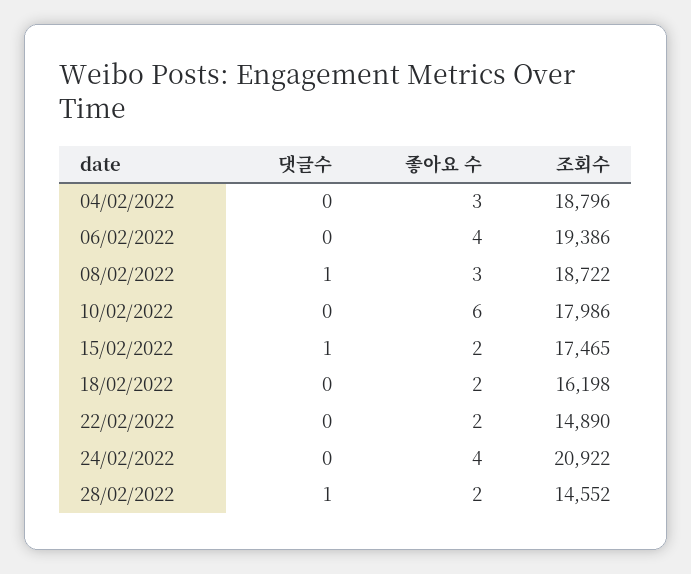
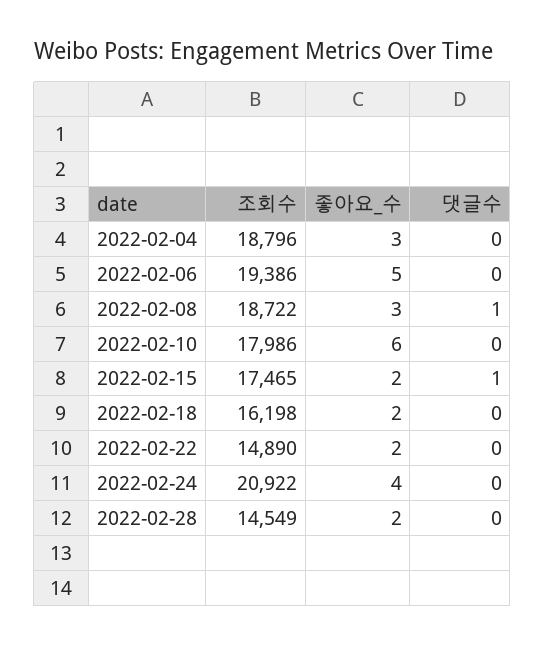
  {
    "댓글수": {
      "04/02/2022": 0,
      "06/02/2022": 0,
      "08/02/2022": 1,
      "10/02/2022": 0,
      "15/02/2022": 1,
      "18/02/2022": 0,
      "22/02/2022": 0,
      "24/02/2022": 0,
-     "28/02/2022": 1
+     "28/02/2022": 0
    },
    "좋아요 수": {
      "04/02/2022": 3,
-     "06/02/2022": 4,
+     "06/02/2022": 5,
      "08/02/2022": 3,
      "10/02/2022": 6,
      "15/02/2022": 2,
      "18/02/2022": 2,
      "22/02/2022": 2,
      "24/02/2022": 4,
      "28/02/2022": 2
    },
    "조회수": {
      "04/02/2022": 18796,
      "06/02/2022": 19386,
      "08/02/2022": 18722,
      "10/02/2022": 17986,
      "15/02/2022": 17465,
      "18/02/2022": 16198,
      "22/02/2022": 14890,
      "24/02/2022": 20922,
-     "28/02/2022": 14552
+     "28/02/2022": 14549
    }
  }

